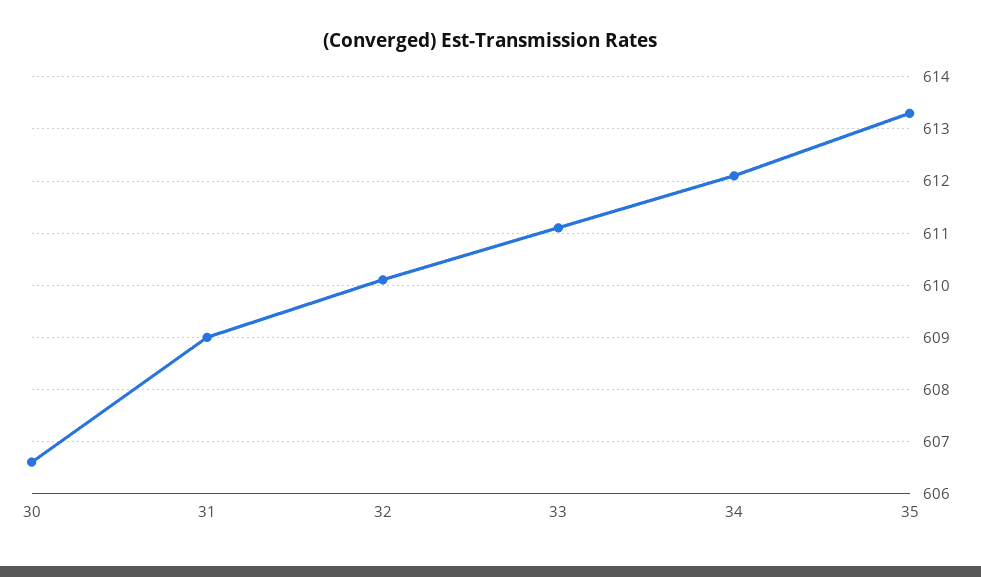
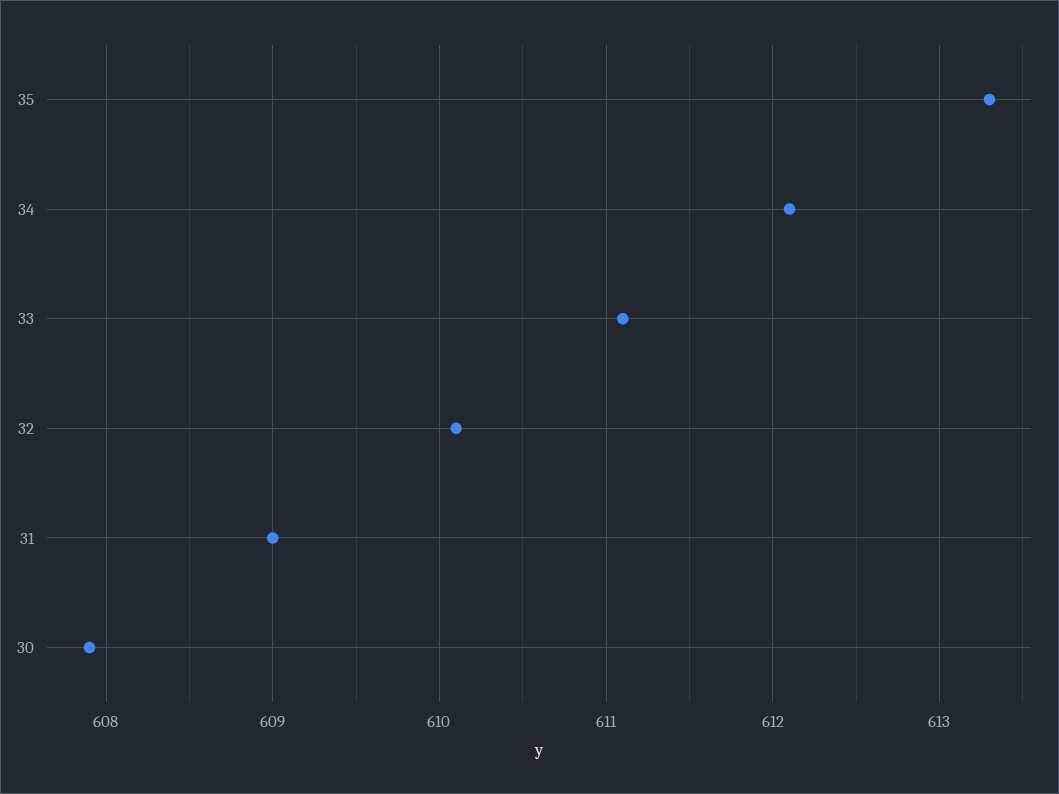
  {
-   "30": 606.5,
+   "30": 607.9,
    "31": 609,
    "32": 610.1,
    "33": 611.1,
    "34": 612.1,
    "35": 613.3
  }

